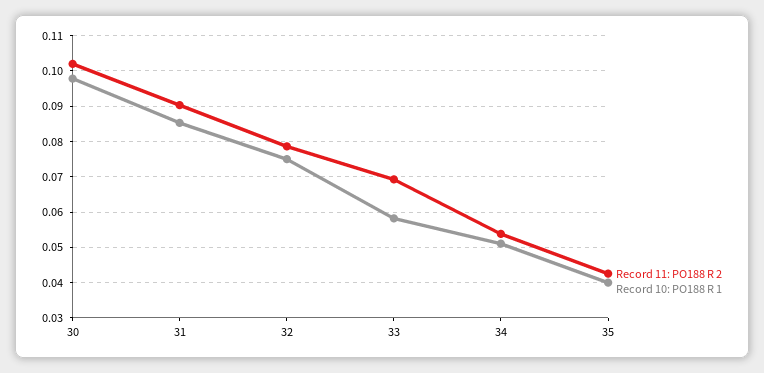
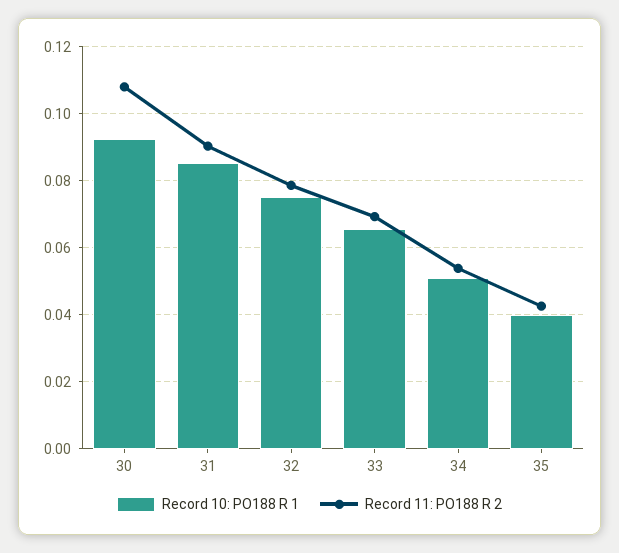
  {
    "Record 11: PO188 R 2": {
-     "30": 0.102,
+     "30": 0.108,
      "31": 0.09,
      "32": 0.078,
      "33": 0.07,
      "34": 0.054,
      "35": 0.042
    },
    "Record 10: PO188 R 1": {
-     "30": 0.098,
+     "30": 0.092,
      "31": 0.086,
      "32": 0.076,
-     "33": 0.058,
+     "33": 0.066,
      "34": 0.052,
      "35": 0.04
    }
  }

